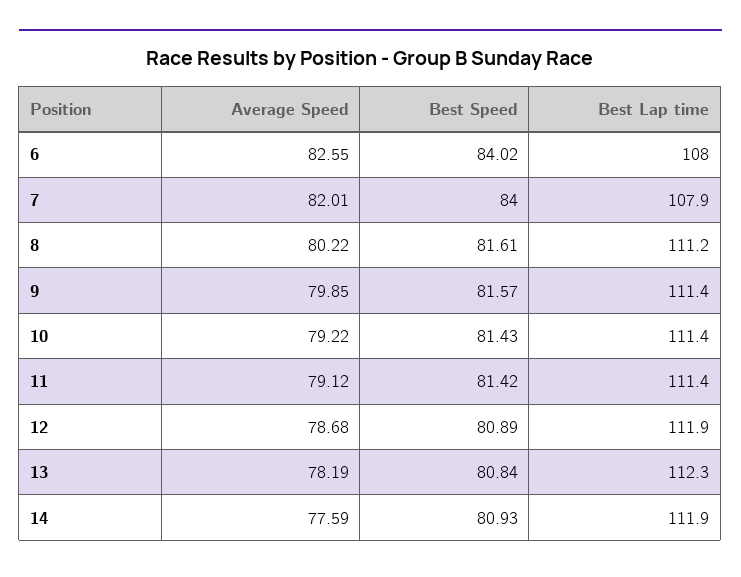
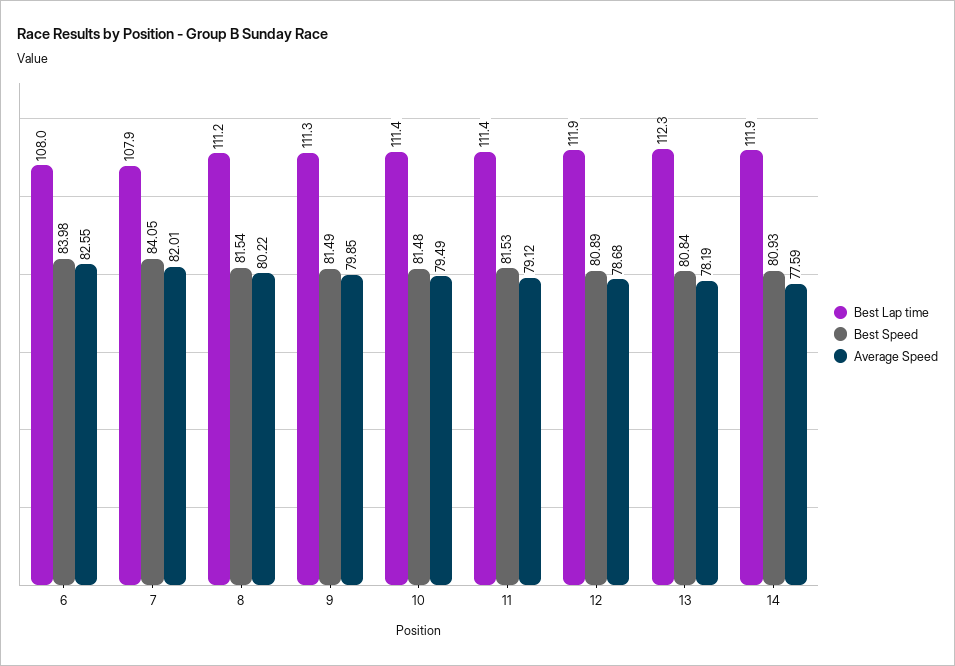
  {
    "Average Speed": {
      "6": 82.55,
      "7": 82.01,
      "8": 80.22,
      "9": 79.85,
-     "10": 79.22,
+     "10": 79.49,
      "11": 79.12,
      "12": 78.68,
      "13": 78.19,
      "14": 77.59
    },
    "Best Speed": {
-     "6": 84.02,
+     "6": 83.98,
-     "7": 84,
+     "7": 84.05,
-     "8": 81.61,
+     "8": 81.54,
-     "9": 81.57,
+     "9": 81.49,
-     "10": 81.43,
+     "10": 81.48,
-     "11": 81.42,
+     "11": 81.53,
      "12": 80.89,
      "13": 80.84,
      "14": 80.93
    },
    "Best Lap time": {
      "6": 108,
      "7": 107.9,
      "8": 111.2,
-     "9": 111.4,
+     "9": 111.3,
      "10": 111.4,
      "11": 111.4,
      "12": 111.9,
      "13": 112.3,
      "14": 111.9
    }
  }

